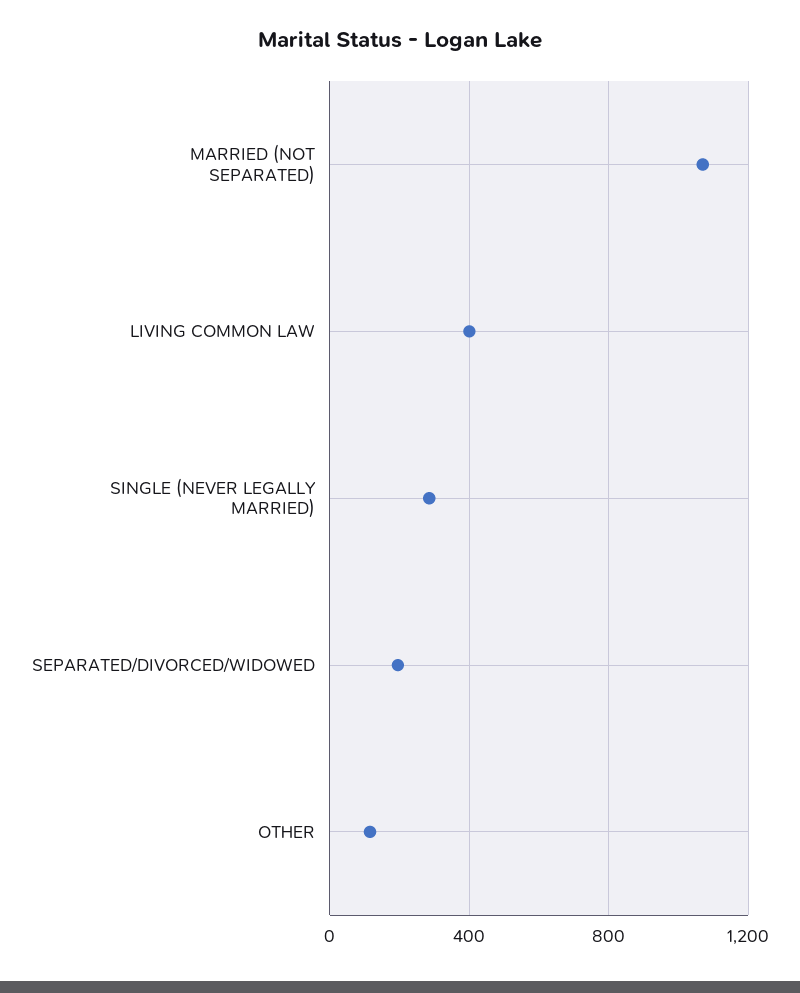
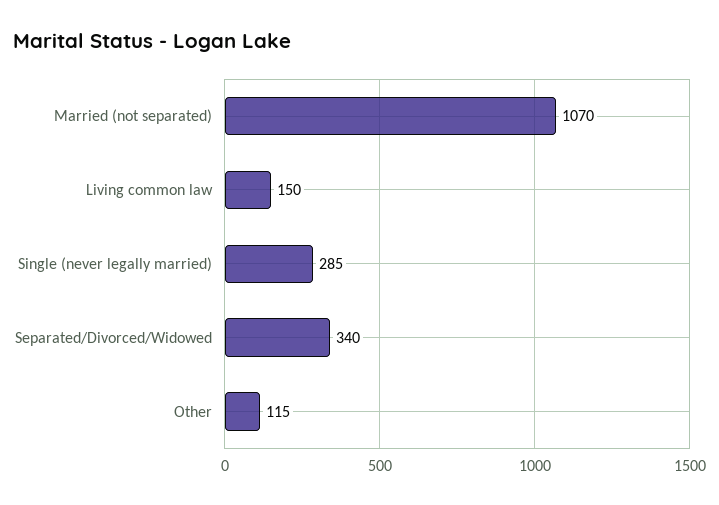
  {
    "MARRIED (NOT SEPARATED)": 1070,
-   "LIVING COMMON LAW": 400,
+   "LIVING COMMON LAW": 150,
    "SINGLE (NEVER LEGALLY MARRIED)": 285,
-   "SEPARATED/DIVORCED/WIDOWED": 200,
+   "SEPARATED/DIVORCED/WIDOWED": 340,
    "OTHER": 115
  }

